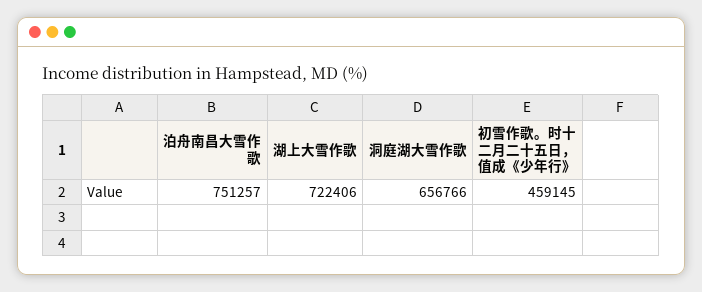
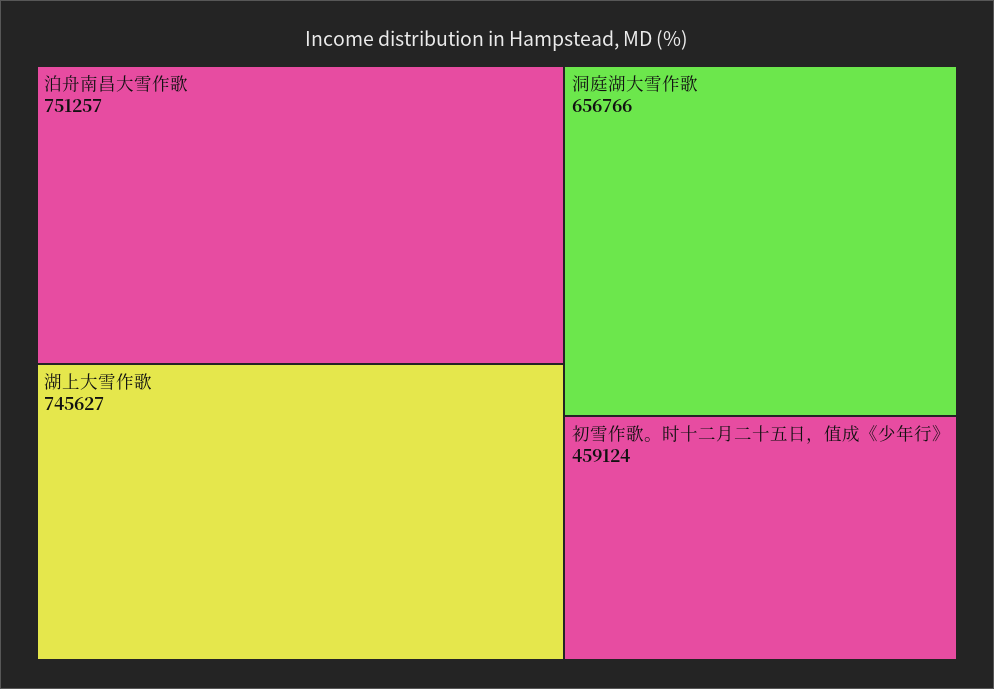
  {
    "泊舟南昌大雪作歌": 751257,
-   "湖上大雪作歌": 722406,
+   "湖上大雪作歌": 745627,
    "洞庭湖大雪作歌": 656766,
-   "初雪作歌。时十二月二十五日，值成《少年行》": 459145
+   "初雪作歌。时十二月二十五日，值成《少年行》": 459124
  }

